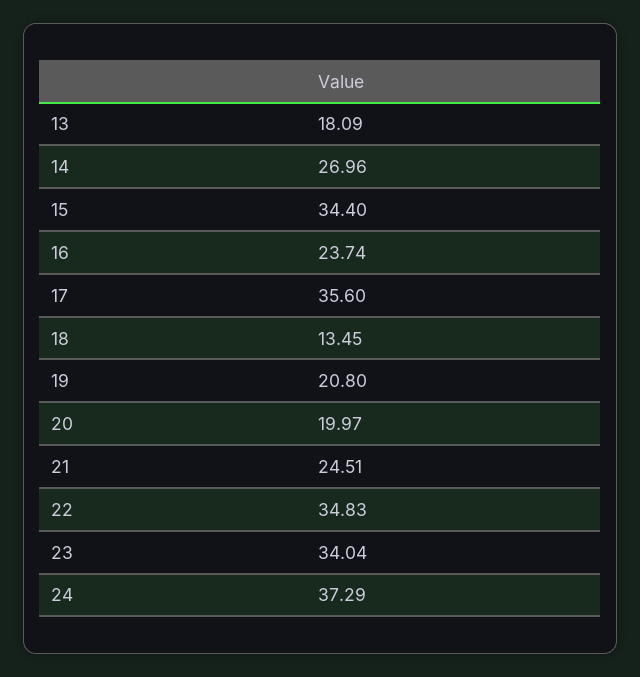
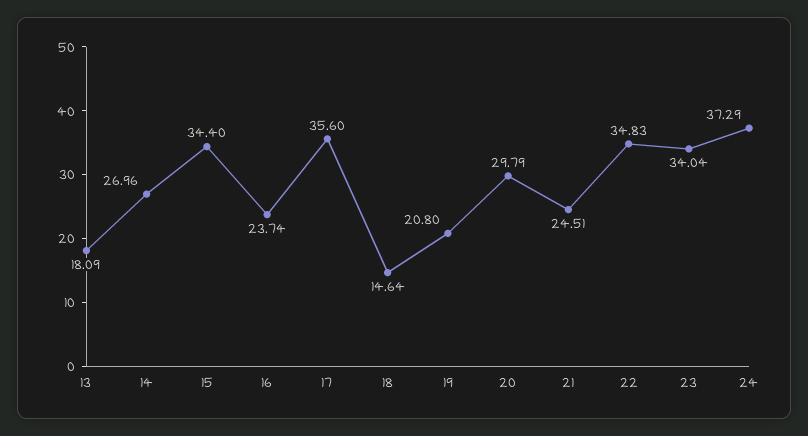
  {
    "13": 18.09,
    "14": 26.96,
    "15": 34.4,
    "16": 23.74,
    "17": 35.6,
-   "18": 13.45,
+   "18": 14.64,
    "19": 20.8,
-   "20": 19.97,
+   "20": 29.79,
    "21": 24.51,
    "22": 34.83,
    "23": 34.04,
    "24": 37.29
  }

